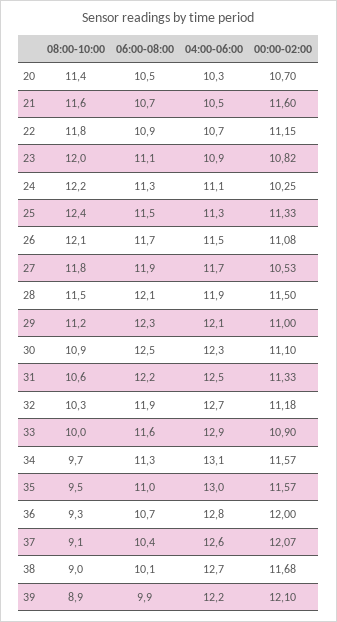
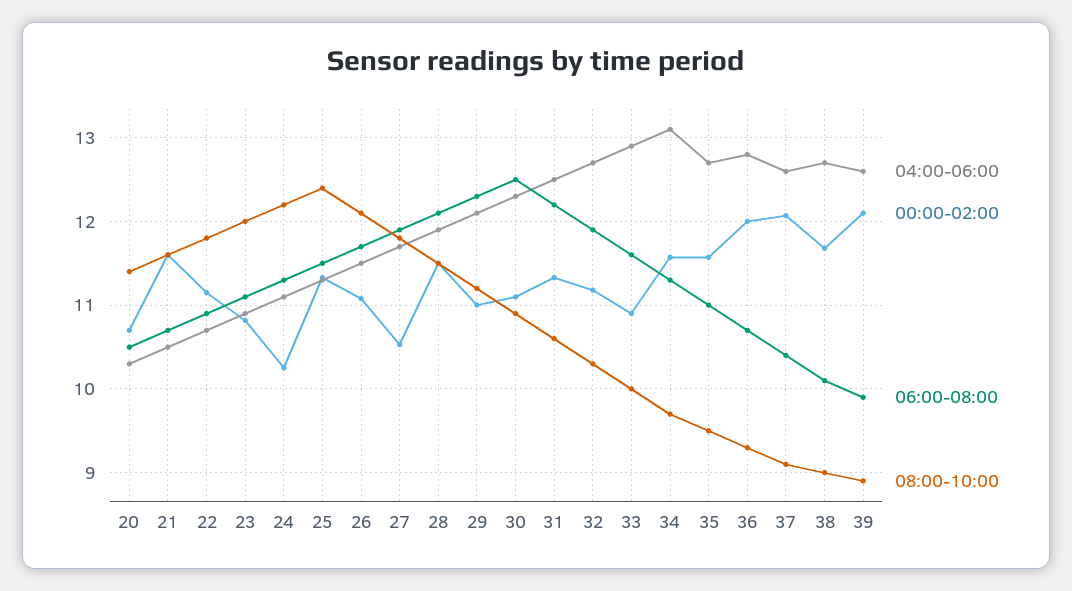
  {
    "08:00-10:00": {
      "20": 11.4,
      "21": 11.6,
      "22": 11.8,
      "23": 12,
      "24": 12.2,
      "25": 12.4,
      "26": 12.1,
      "27": 11.8,
      "28": 11.5,
      "29": 11.2,
      "30": 10.9,
      "31": 10.6,
      "32": 10.3,
      "33": 10,
      "34": 9.7,
      "35": 9.5,
      "36": 9.3,
      "37": 9.1,
      "38": 9,
      "39": 8.9
    },
    "06:00-08:00": {
      "20": 10.5,
      "21": 10.7,
      "22": 10.9,
      "23": 11.1,
      "24": 11.3,
      "25": 11.5,
      "26": 11.7,
      "27": 11.9,
      "28": 12.1,
      "29": 12.3,
      "30": 12.5,
      "31": 12.2,
      "32": 11.9,
      "33": 11.6,
      "34": 11.3,
      "35": 11,
      "36": 10.7,
      "37": 10.4,
      "38": 10.1,
      "39": 9.9
    },
    "04:00-06:00": {
      "20": 10.3,
      "21": 10.5,
      "22": 10.7,
      "23": 10.9,
      "24": 11.1,
      "25": 11.3,
      "26": 11.5,
      "27": 11.7,
      "28": 11.9,
      "29": 12.1,
      "30": 12.3,
      "31": 12.5,
      "32": 12.7,
      "33": 12.9,
      "34": 13.1,
-     "35": 13,
+     "35": 12.7,
      "36": 12.8,
      "37": 12.6,
      "38": 12.7,
-     "39": 12.2
+     "39": 12.6
    },
    "00:00-02:00": {
      "20": 10.7,
      "21": 11.6,
      "22": 11.15,
      "23": 10.82,
      "24": 10.25,
      "25": 11.33,
      "26": 11.08,
      "27": 10.53,
      "28": 11.5,
      "29": 11,
      "30": 11.1,
      "31": 11.33,
      "32": 11.18,
      "33": 10.9,
      "34": 11.57,
      "35": 11.57,
      "36": 12,
      "37": 12.07,
      "38": 11.68,
      "39": 12.1
    }
  }

